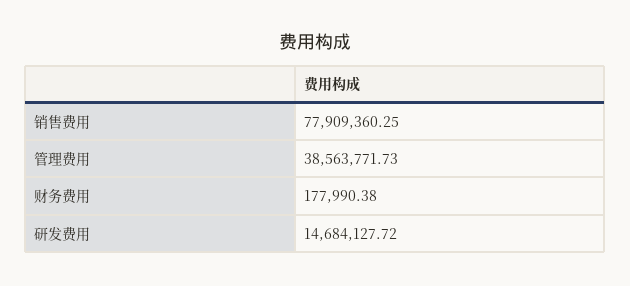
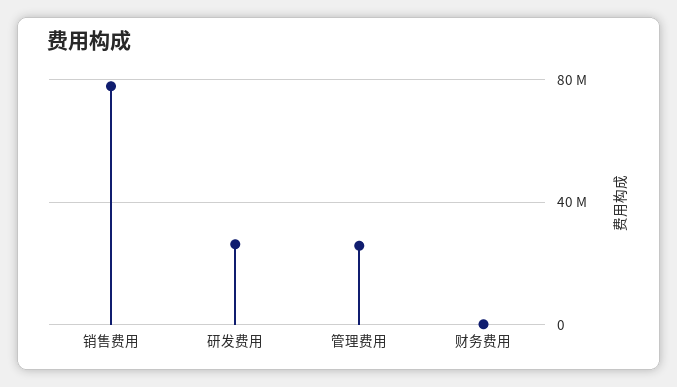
  {
    "销售费用": 77909360.25,
-   "管理费用": 38563771.73,
+   "管理费用": 25000000,
    "财务费用": 177990.38,
-   "研发费用": 14684127.72
+   "研发费用": 25000000
  }

